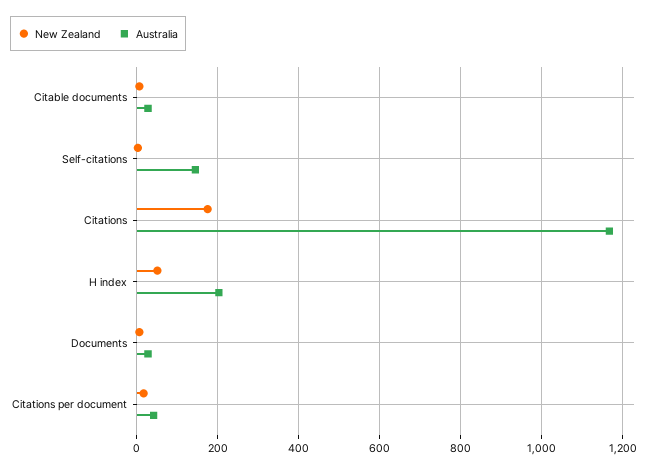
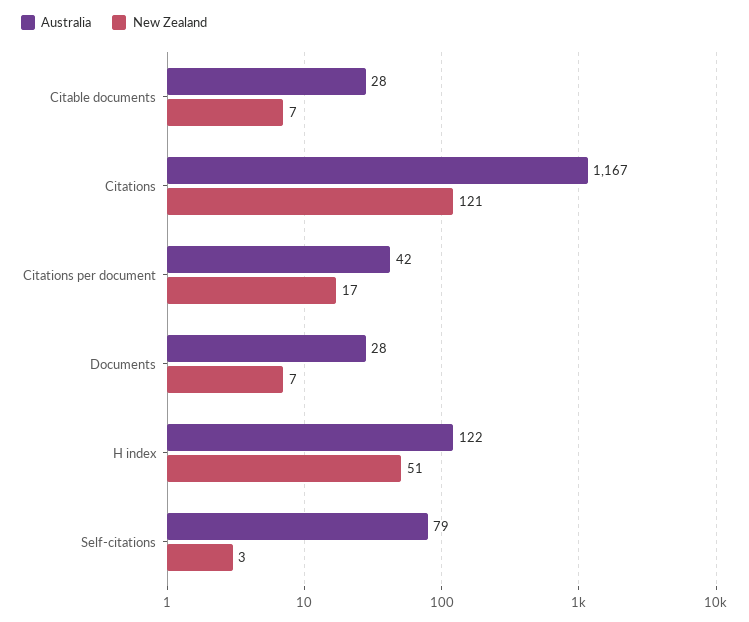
  {
    "New Zealand": {
      "Citable documents": 7,
      "Self-citations": 3,
-     "Citations": 180,
+     "Citations": 121,
      "H index": 51,
      "Documents": 7,
      "Citations per document": 17
    },
    "Australia": {
      "Citable documents": 28,
-     "Self-citations": 140,
+     "Self-citations": 79,
      "Citations": 1167,
-     "H index": 200,
+     "H index": 122,
      "Documents": 28,
      "Citations per document": 42
    }
  }

